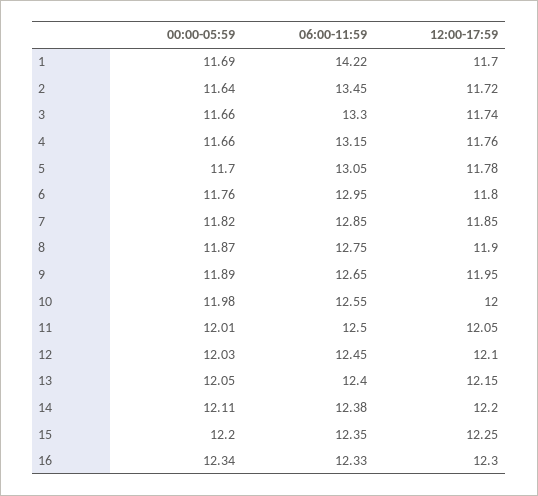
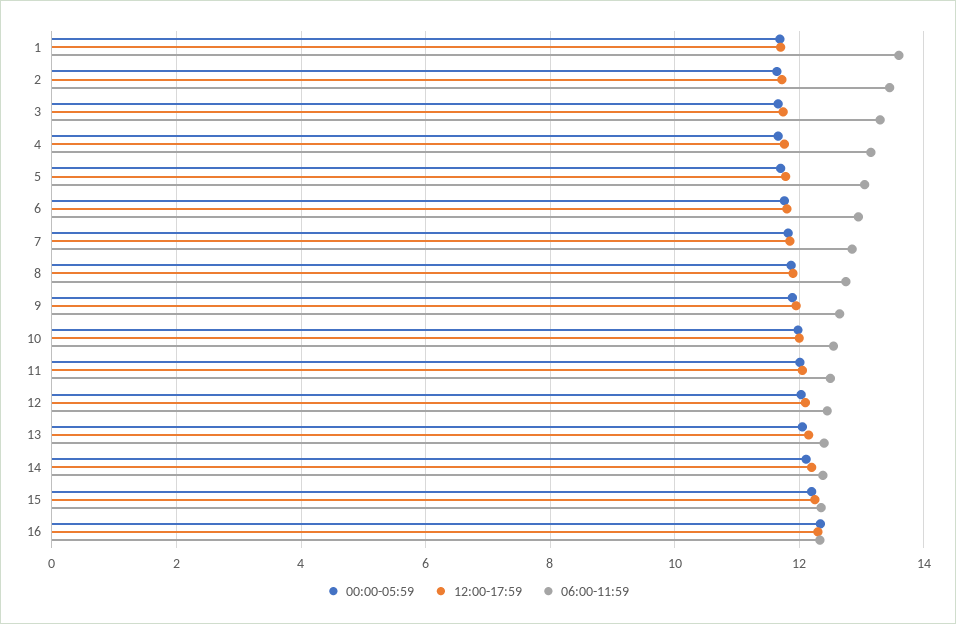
  {
    "00:00-05:59": {
      "1": 11.69,
      "2": 11.64,
      "3": 11.66,
      "4": 11.66,
      "5": 11.7,
      "6": 11.76,
      "7": 11.82,
      "8": 11.87,
      "9": 11.89,
      "10": 11.98,
      "11": 12.01,
      "12": 12.03,
      "13": 12.05,
      "14": 12.11,
      "15": 12.2,
      "16": 12.34
    },
    "06:00-11:59": {
-     "1": 14.22,
+     "1": 13.6,
      "2": 13.45,
      "3": 13.3,
      "4": 13.15,
      "5": 13.05,
      "6": 12.95,
      "7": 12.85,
      "8": 12.75,
      "9": 12.65,
      "10": 12.55,
      "11": 12.5,
      "12": 12.45,
      "13": 12.4,
      "14": 12.38,
      "15": 12.35,
      "16": 12.33
    },
    "12:00-17:59": {
      "1": 11.7,
      "2": 11.72,
      "3": 11.74,
      "4": 11.76,
      "5": 11.78,
      "6": 11.8,
      "7": 11.85,
      "8": 11.9,
      "9": 11.95,
      "10": 12,
      "11": 12.05,
      "12": 12.1,
      "13": 12.15,
      "14": 12.2,
      "15": 12.25,
      "16": 12.3
    }
  }

